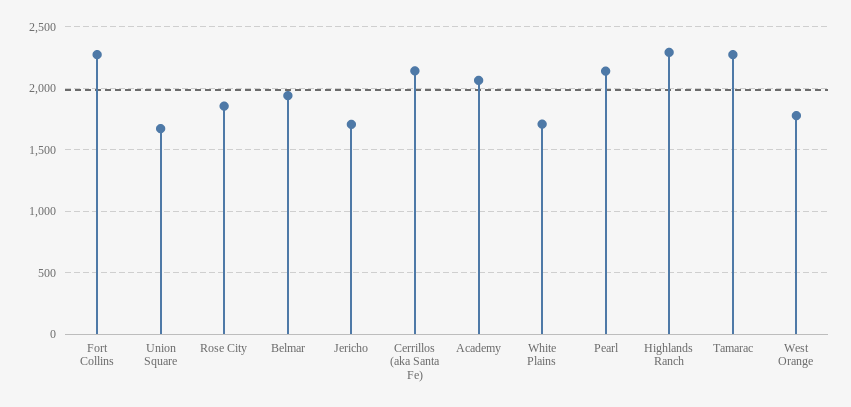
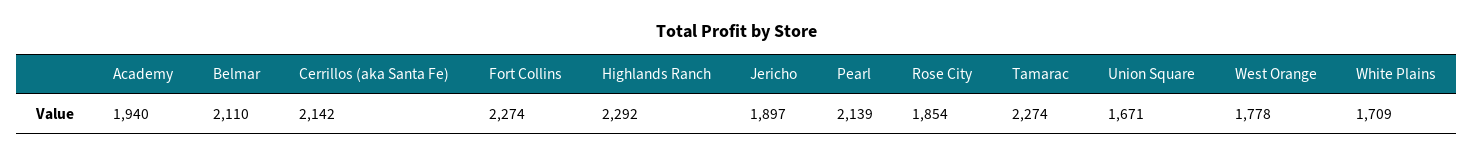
  {
    "Fort Collins": 2274,
    "Union Square": 1671,
    "Rose City": 1854,
-   "Belmar": 1950,
+   "Belmar": 2110,
-   "Jericho": 1700,
+   "Jericho": 1897,
    "Cerrillos (aka Santa Fe)": 2142,
-   "Academy": 2050,
+   "Academy": 1940,
    "White Plains": 1709,
    "Pearl": 2139,
    "Highlands Ranch": 2292,
    "Tamarac": 2274,
    "West Orange": 1778
  }

